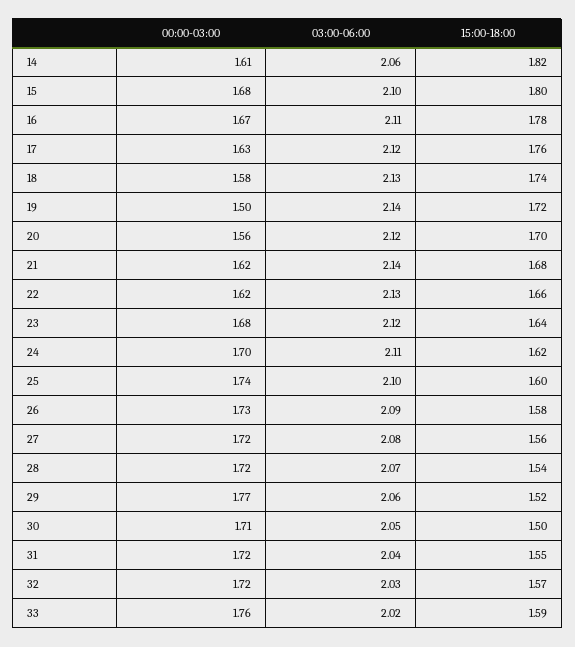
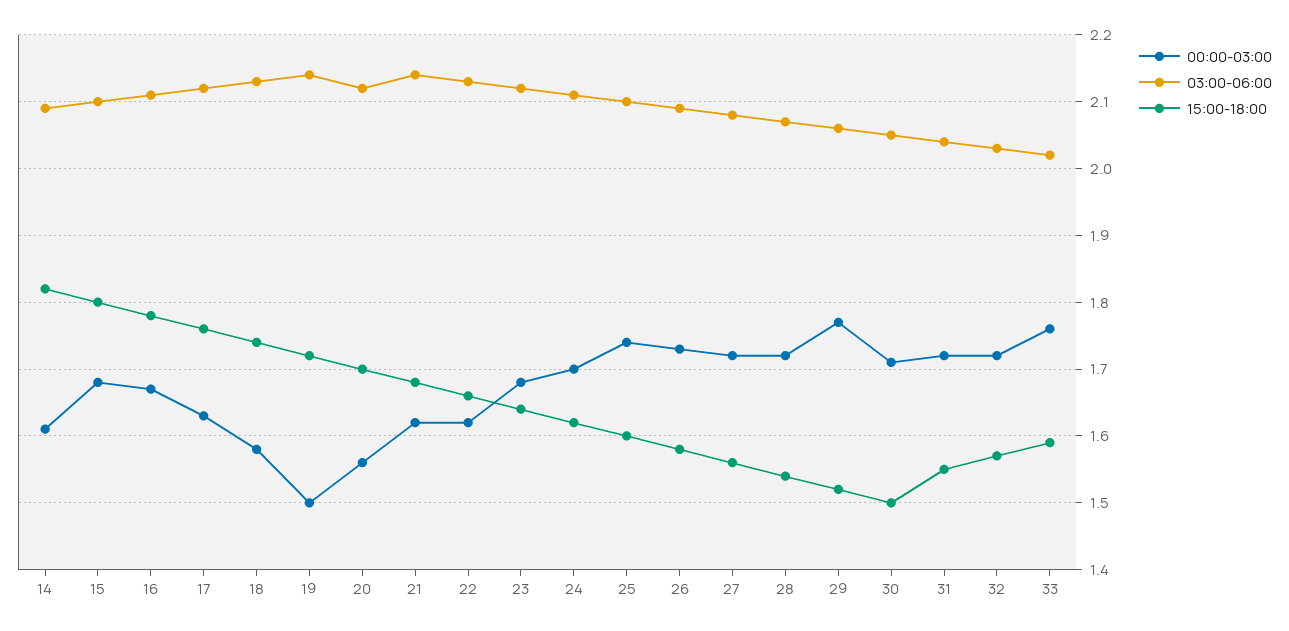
  {
    "00:00-03:00": {
      "14": 1.61,
      "15": 1.68,
      "16": 1.67,
      "17": 1.63,
      "18": 1.58,
      "19": 1.5,
      "20": 1.56,
      "21": 1.62,
      "22": 1.62,
      "23": 1.68,
      "24": 1.7,
      "25": 1.74,
      "26": 1.73,
      "27": 1.72,
      "28": 1.72,
      "29": 1.77,
      "30": 1.71,
      "31": 1.72,
      "32": 1.72,
      "33": 1.76
    },
    "03:00-06:00": {
-     "14": 2.06,
+     "14": 2.09,
      "15": 2.1,
      "16": 2.11,
      "17": 2.12,
      "18": 2.13,
      "19": 2.14,
      "20": 2.12,
      "21": 2.14,
      "22": 2.13,
      "23": 2.12,
      "24": 2.11,
      "25": 2.1,
      "26": 2.09,
      "27": 2.08,
      "28": 2.07,
      "29": 2.06,
      "30": 2.05,
      "31": 2.04,
      "32": 2.03,
      "33": 2.02
    },
    "15:00-18:00": {
      "14": 1.82,
      "15": 1.8,
      "16": 1.78,
      "17": 1.76,
      "18": 1.74,
      "19": 1.72,
      "20": 1.7,
      "21": 1.68,
      "22": 1.66,
      "23": 1.64,
      "24": 1.62,
      "25": 1.6,
      "26": 1.58,
      "27": 1.56,
      "28": 1.54,
      "29": 1.52,
      "30": 1.5,
      "31": 1.55,
      "32": 1.57,
      "33": 1.59
    }
  }

